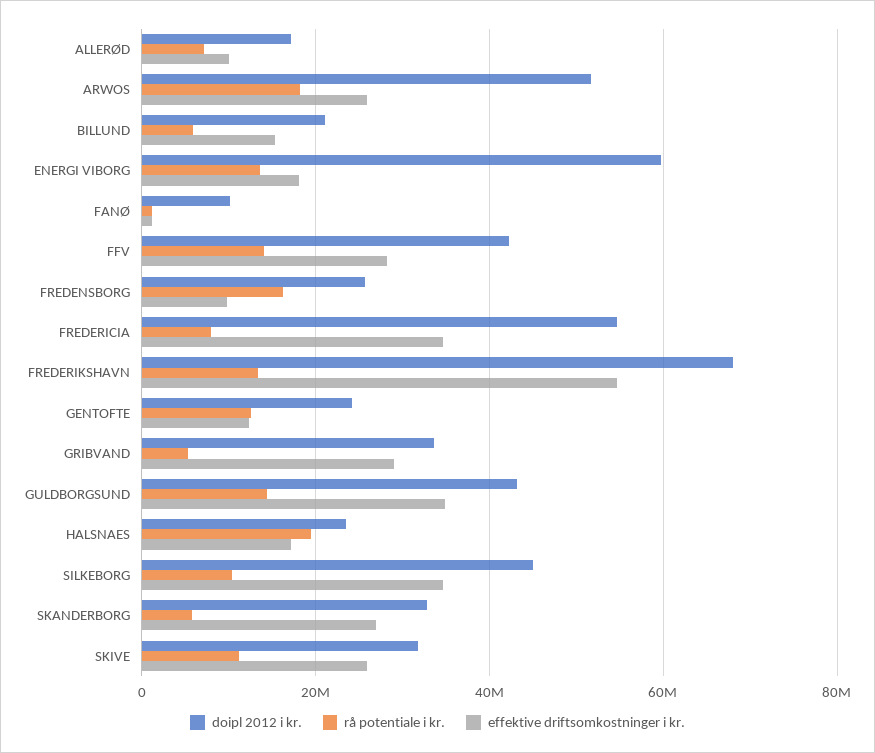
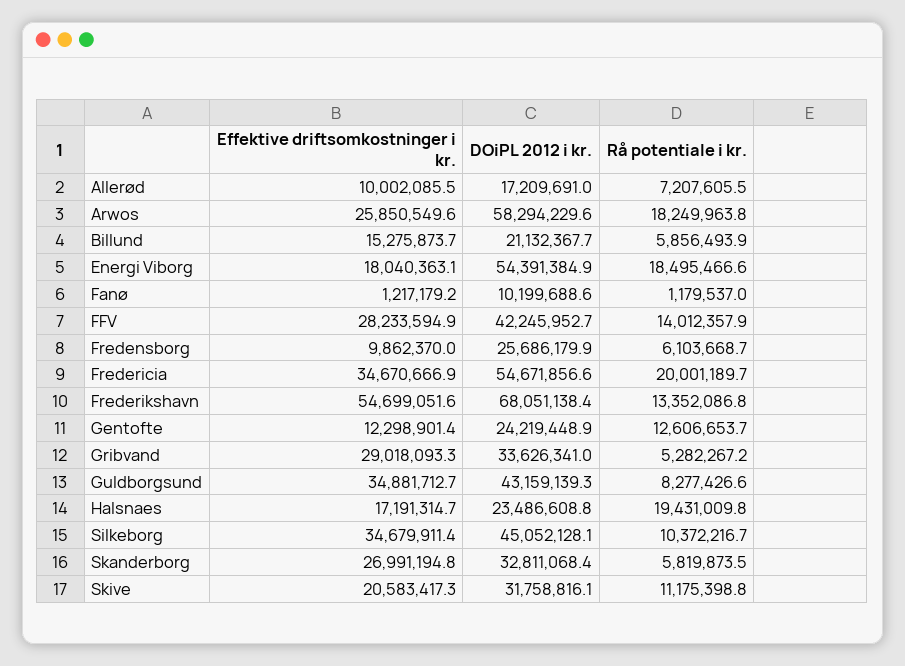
  {
    "doipl 2012 i kr.": {
      "ALLERØD": 17209691,
-     "ARWOS": 52000000,
+     "ARWOS": 58294229.6,
      "BILLUND": 21132367.7,
-     "ENERGI VIBORG": 60000000,
+     "ENERGI VIBORG": 54391384.9,
      "FANØ": 10199688.6,
      "FFV": 42245952.7,
      "FREDENSBORG": 25686179.9,
      "FREDERICIA": 54671856.6,
      "FREDERIKSHAVN": 68051138.4,
      "GENTOFTE": 24219448.9,
      "GRIBVAND": 33626341,
      "GULDBORGSUND": 43159139.3,
      "HALSNAES": 23486608.8,
      "SILKEBORG": 45052128.1,
      "SKANDERBORG": 32811068.4,
      "SKIVE": 31758816.1
    },
    "rå potentiale i kr.": {
      "ALLERØD": 7207605.5,
      "ARWOS": 18249963.8,
      "BILLUND": 5856493.9,
-     "ENERGI VIBORG": 14000000,
+     "ENERGI VIBORG": 18495466.6,
      "FANØ": 1179537,
      "FFV": 14012357.9,
-     "FREDENSBORG": 16000000,
+     "FREDENSBORG": 6103668.7,
-     "FREDERICIA": 8000000,
+     "FREDERICIA": 20001189.7,
      "FREDERIKSHAVN": 13352086.8,
      "GENTOFTE": 12606653.7,
      "GRIBVAND": 5282267.2,
-     "GULDBORGSUND": 14000000,
+     "GULDBORGSUND": 8277426.6,
      "HALSNAES": 19431009.8,
      "SILKEBORG": 10372216.7,
      "SKANDERBORG": 5819873.5,
      "SKIVE": 11175398.8
    },
    "effektive driftsomkostninger i kr.": {
      "ALLERØD": 10002085.5,
      "ARWOS": 25850549.6,
      "BILLUND": 15275873.7,
      "ENERGI VIBORG": 18040363.1,
      "FANØ": 1217179.2,
      "FFV": 28233594.9,
      "FREDENSBORG": 9862370,
      "FREDERICIA": 34670666.9,
      "FREDERIKSHAVN": 54699051.6,
      "GENTOFTE": 12298901.4,
      "GRIBVAND": 29018093.3,
      "GULDBORGSUND": 34881712.7,
      "HALSNAES": 17191314.7,
      "SILKEBORG": 34679911.4,
      "SKANDERBORG": 26991194.8,
-     "SKIVE": 26000000
+     "SKIVE": 20583417.3
    }
  }

